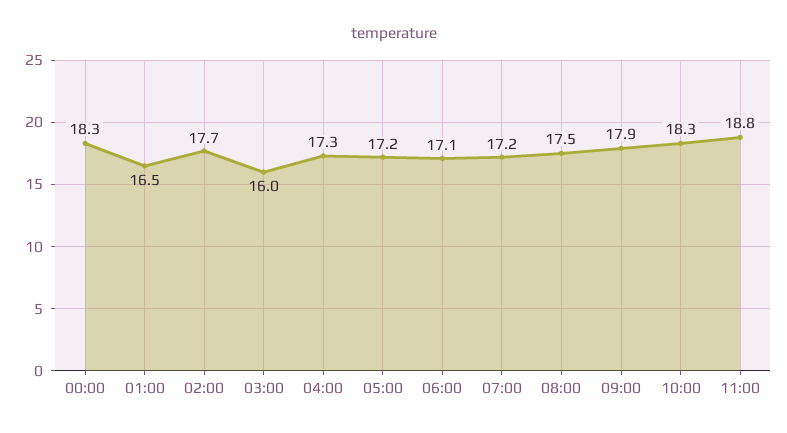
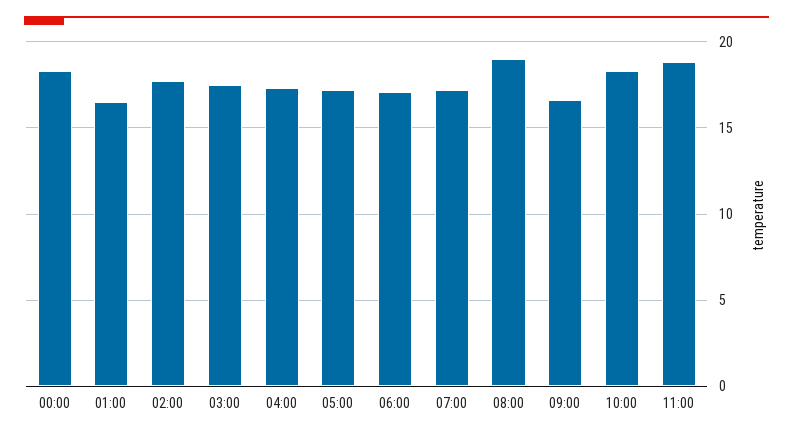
  {
    "00:00": 18.3,
    "01:00": 16.5,
    "02:00": 17.7,
-   "03:00": 16,
+   "03:00": 17.5,
    "04:00": 17.3,
    "05:00": 17.2,
    "06:00": 17.1,
    "07:00": 17.2,
-   "08:00": 17.5,
+   "08:00": 19,
-   "09:00": 17.9,
+   "09:00": 16.5,
    "10:00": 18.3,
    "11:00": 18.8
  }

